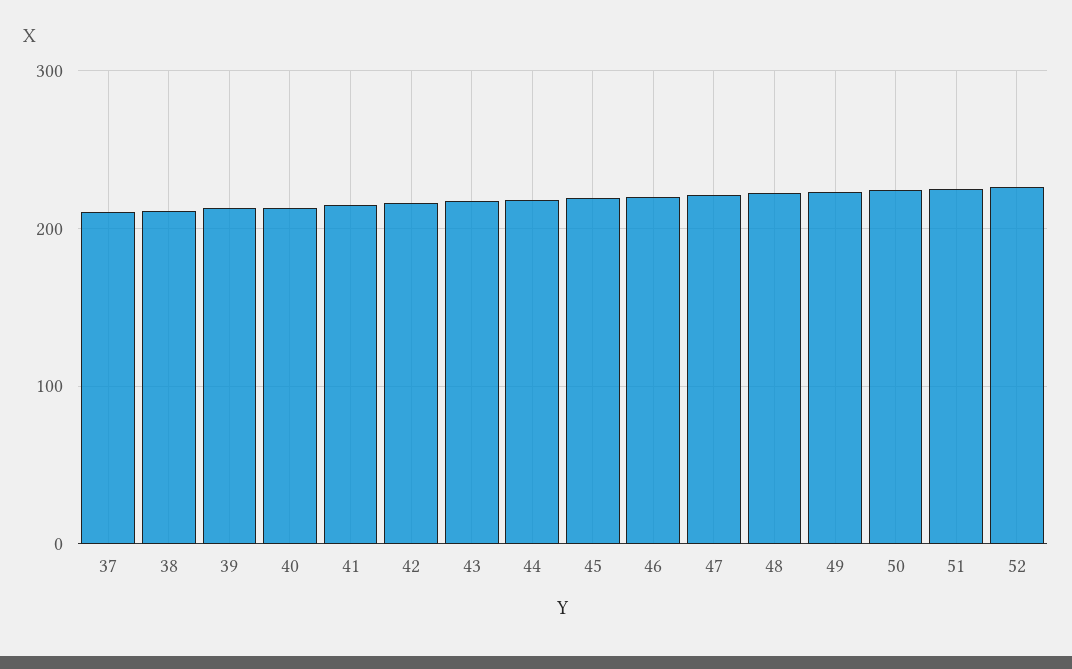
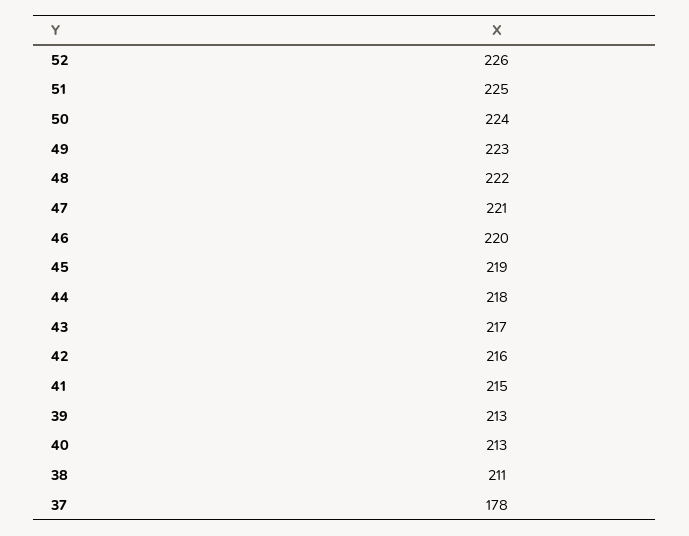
  {
-   "37": 210,
+   "37": 178,
    "38": 211,
    "39": 213,
    "40": 213,
    "41": 215,
    "42": 216,
    "43": 217,
    "44": 218,
    "45": 219,
    "46": 220,
    "47": 221,
    "48": 222,
    "49": 223,
    "50": 224,
    "51": 225,
    "52": 226
  }

